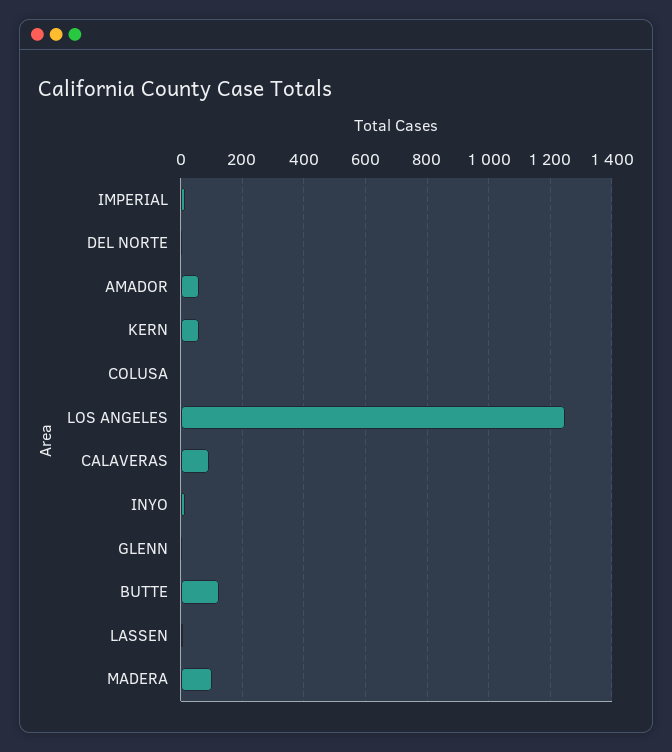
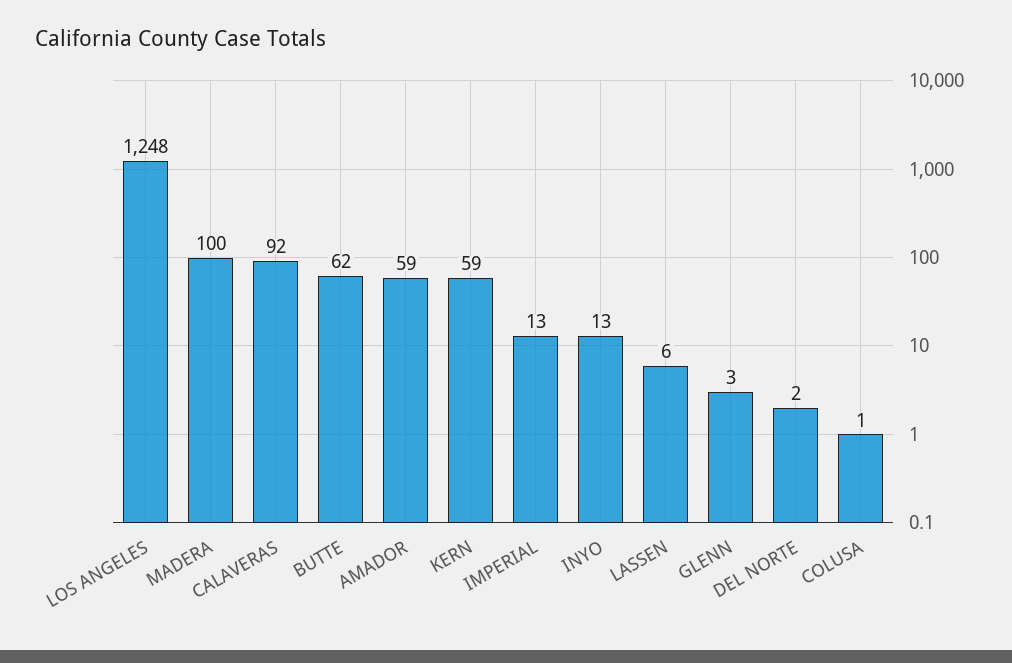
  {
    "IMPERIAL": 13,
    "DEL NORTE": 2,
    "AMADOR": 59,
    "KERN": 59,
    "COLUSA": 1,
    "LOS ANGELES": 1248,
    "CALAVERAS": 92,
    "INYO": 13,
    "GLENN": 3,
-   "BUTTE": 120,
+   "BUTTE": 62,
    "LASSEN": 6,
    "MADERA": 100
  }

